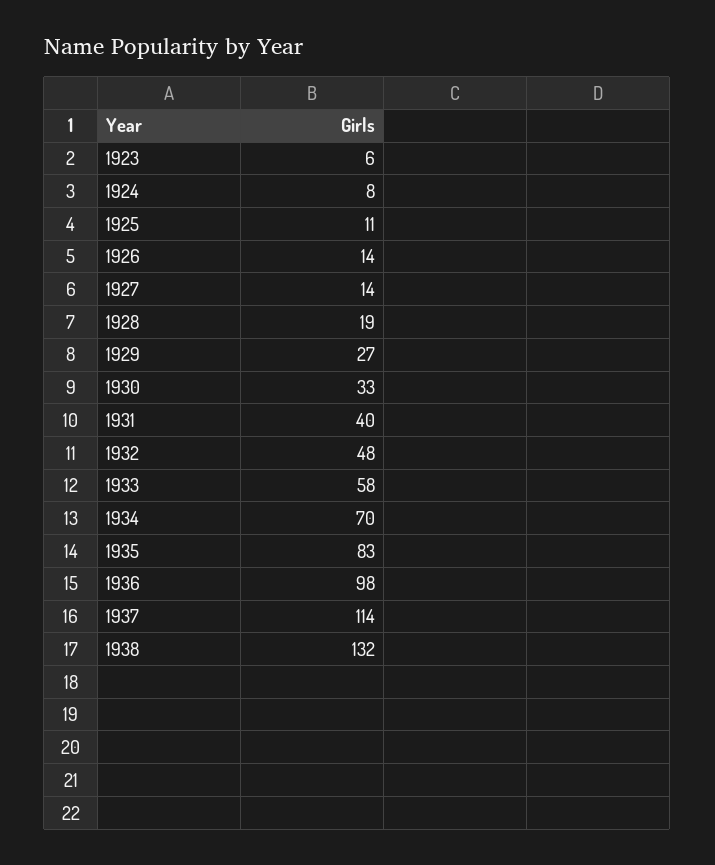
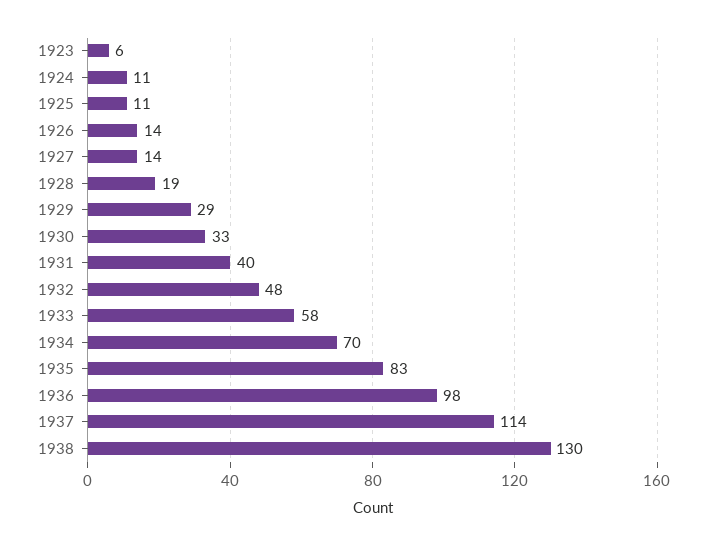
  {
    "1923": 6,
-   "1924": 8,
+   "1924": 11,
    "1925": 11,
    "1926": 14,
    "1927": 14,
    "1928": 19,
-   "1929": 27,
+   "1929": 29,
    "1930": 33,
    "1931": 40,
    "1932": 48,
    "1933": 58,
    "1934": 70,
    "1935": 83,
    "1936": 98,
    "1937": 114,
-   "1938": 132
+   "1938": 130
  }

